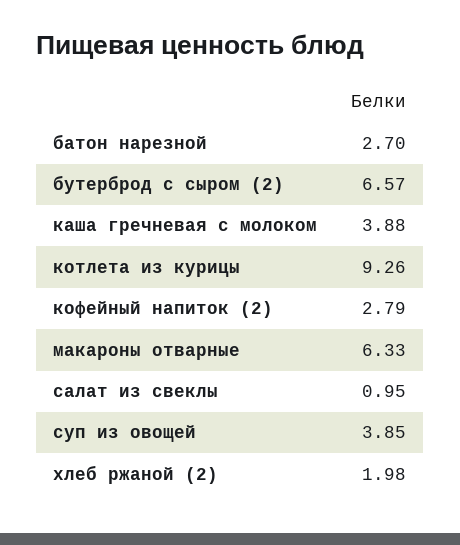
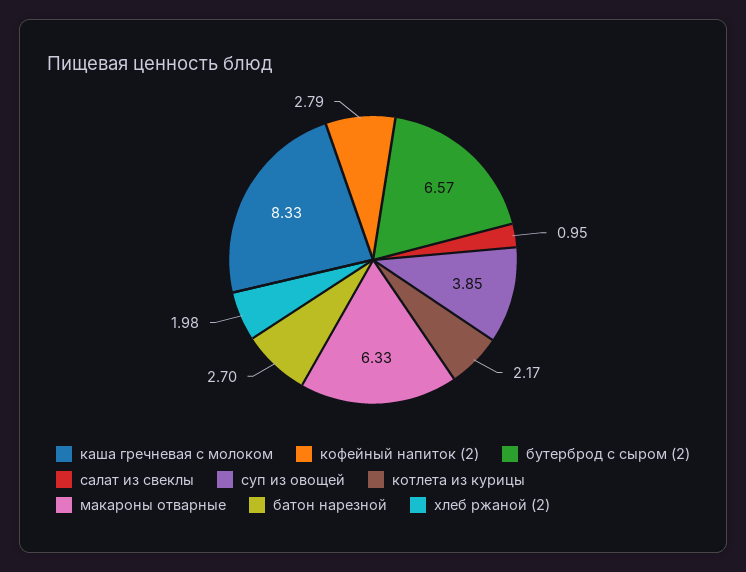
  {
    "батон нарезной": 2.7,
    "бутерброд с сыром (2)": 6.57,
-   "каша гречневая с молоком": 3.88,
+   "каша гречневая с молоком": 8.33,
-   "котлета из курицы": 9.26,
+   "котлета из курицы": 2.17,
    "кофейный напиток (2)": 2.79,
    "макароны отварные": 6.33,
    "салат из свеклы": 0.95,
    "суп из овощей": 3.85,
    "хлеб ржаной (2)": 1.98
  }

